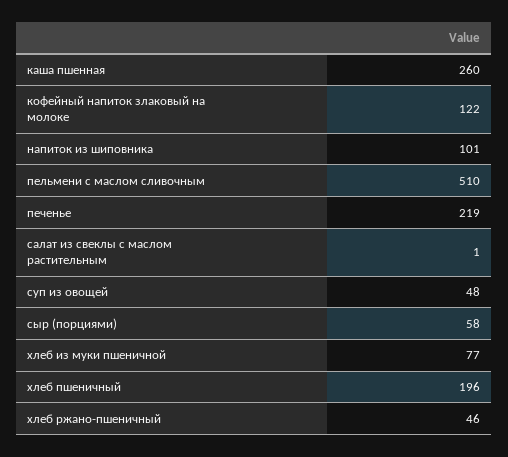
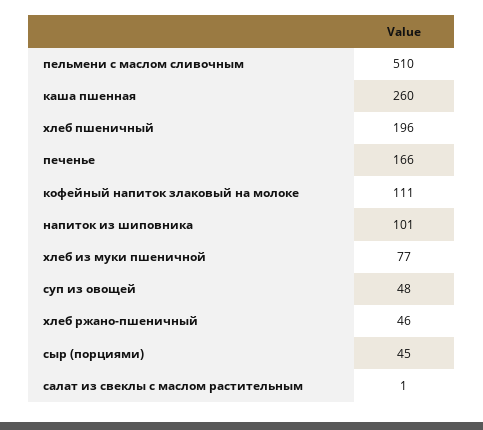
  {
    "каша пшенная": 260,
-   "кофейный напиток злаковый на молоке": 122,
+   "кофейный напиток злаковый на молоке": 111,
    "напиток из шиповника": 101,
    "пельмени с маслом сливочным": 510,
-   "печенье": 219,
+   "печенье": 166,
    "салат из свеклы с маслом растительным": 1,
    "суп из овощей": 48,
-   "сыр (порциями)": 58,
+   "сыр (порциями)": 45,
    "хлеб из муки пшеничной": 77,
    "хлеб пшеничный": 196,
    "хлеб ржано-пшеничный": 46
  }

